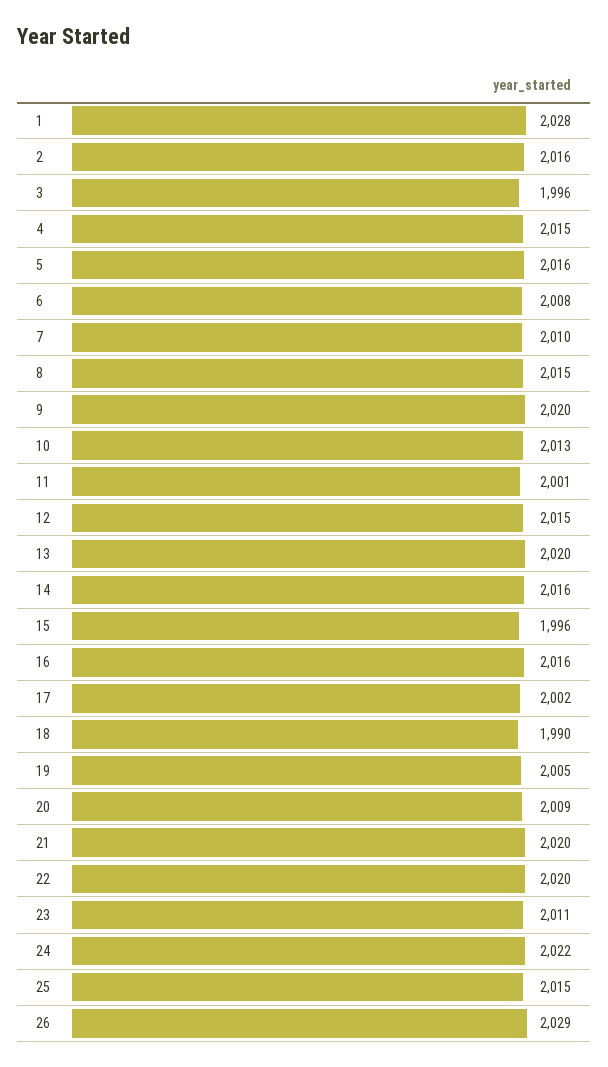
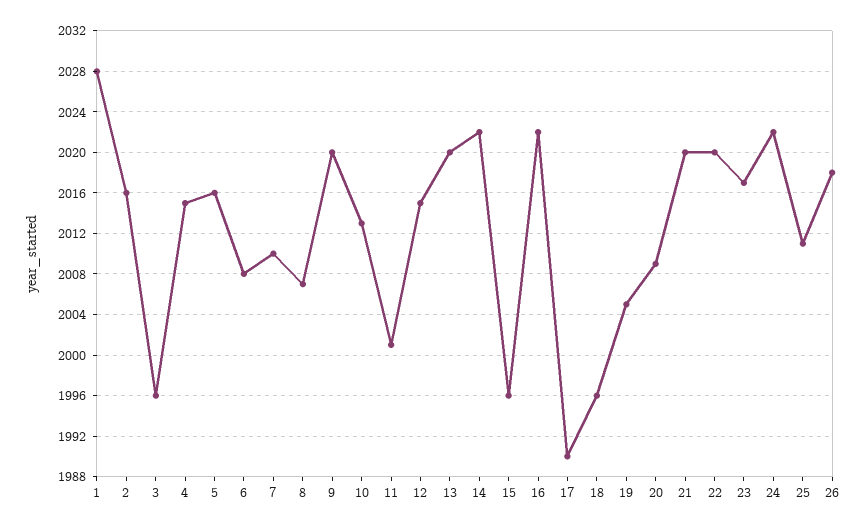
  {
    "1": 2028,
    "2": 2016,
    "3": 1996,
    "4": 2015,
    "5": 2016,
    "6": 2008,
    "7": 2010,
-   "8": 2015,
+   "8": 2007,
    "9": 2020,
    "10": 2013,
    "11": 2001,
    "12": 2015,
    "13": 2020,
-   "14": 2016,
+   "14": 2022,
    "15": 1996,
-   "16": 2016,
+   "16": 2022,
-   "17": 2002,
+   "17": 1990,
-   "18": 1990,
+   "18": 1996,
    "19": 2005,
    "20": 2009,
    "21": 2020,
    "22": 2020,
-   "23": 2011,
+   "23": 2017,
    "24": 2022,
-   "25": 2015,
+   "25": 2011,
-   "26": 2029
+   "26": 2018
  }

